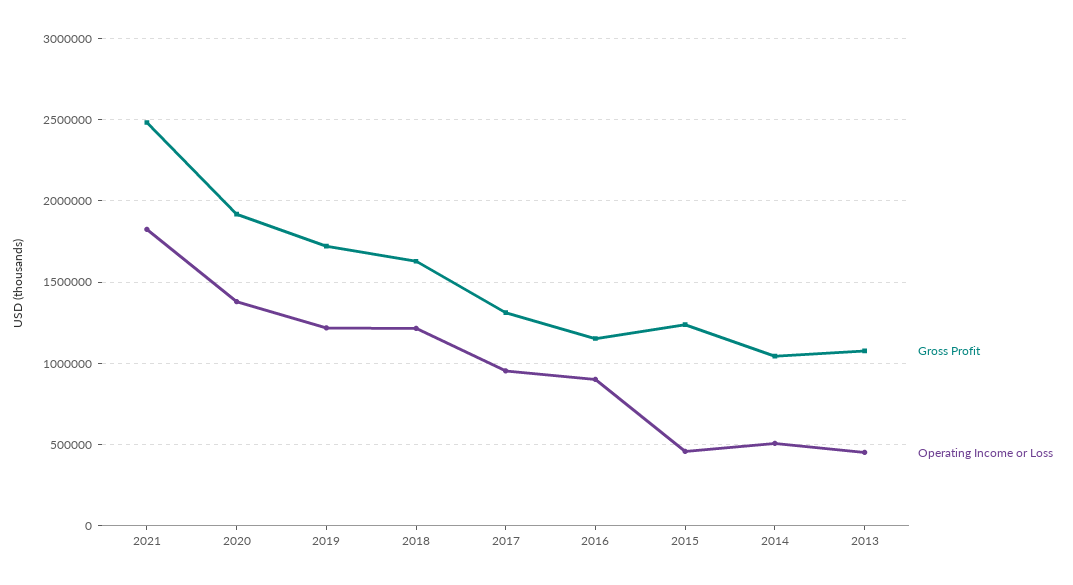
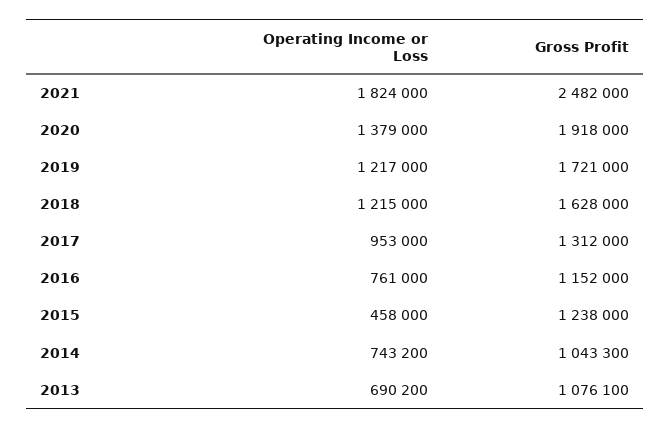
  {
    "Gross Profit": {
      "2021": 2482000,
      "2020": 1918000,
      "2019": 1721000,
      "2018": 1628000,
      "2017": 1312000,
      "2016": 1152000,
      "2015": 1238000,
      "2014": 1043300,
      "2013": 1076100
    },
    "Operating Income or Loss": {
      "2021": 1824000,
      "2020": 1379000,
      "2019": 1217000,
      "2018": 1215000,
      "2017": 953000,
-     "2016": 900000,
+     "2016": 761000,
      "2015": 458000,
-     "2014": 500000,
+     "2014": 743200,
-     "2013": 450000
+     "2013": 690200
    }
  }

